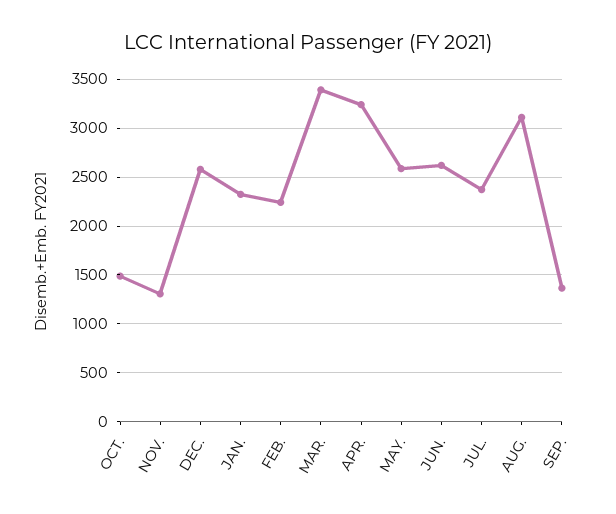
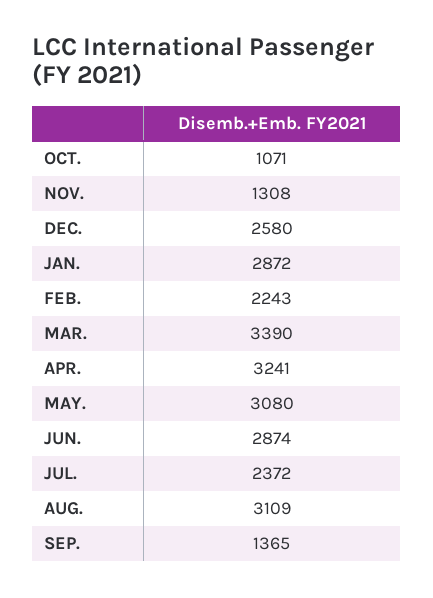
  {
-   "OCT.": 1500,
+   "OCT.": 1071,
    "NOV.": 1308,
    "DEC.": 2580,
-   "JAN.": 2300,
+   "JAN.": 2872,
    "FEB.": 2243,
    "MAR.": 3390,
    "APR.": 3241,
-   "MAY.": 2600,
+   "MAY.": 3080,
-   "JUN.": 2600,
+   "JUN.": 2874,
    "JUL.": 2372,
    "AUG.": 3109,
    "SEP.": 1365
  }

